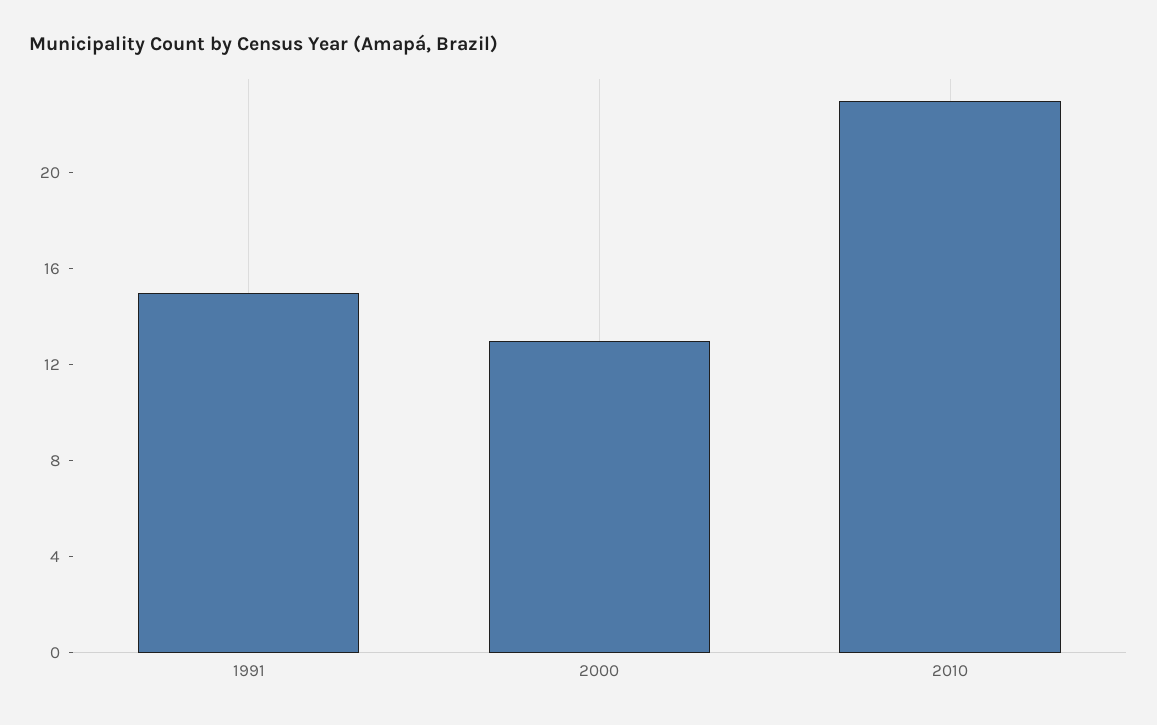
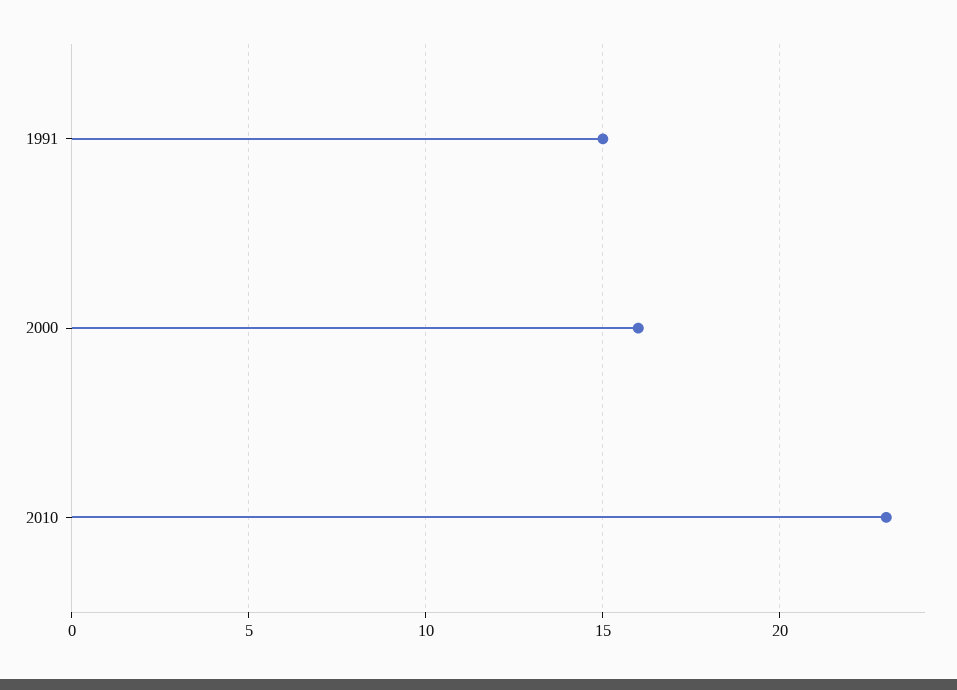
  {
    "1991": 15,
-   "2000": 13,
+   "2000": 16,
    "2010": 23
  }

